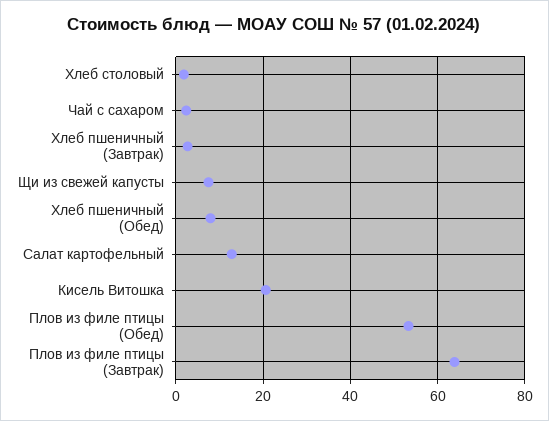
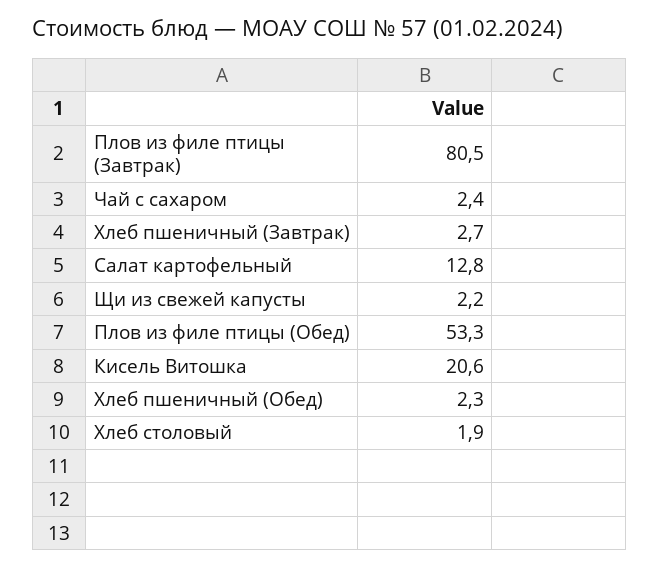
  {
    "Хлеб столовый": 1.9,
    "Чай с сахаром": 2.4,
    "Хлеб пшеничный (Завтрак)": 2.7,
-   "Щи из свежей капусты": 8,
+   "Щи из свежей капусты": 2.2,
-   "Хлеб пшеничный (Обед)": 8,
+   "Хлеб пшеничный (Обед)": 2.3,
    "Салат картофельный": 12.8,
    "Кисель Витошка": 20.6,
    "Плов из филе птицы (Обед)": 53.3,
-   "Плов из филе птицы (Завтрак)": 64
+   "Плов из филе птицы (Завтрак)": 80.5
  }

